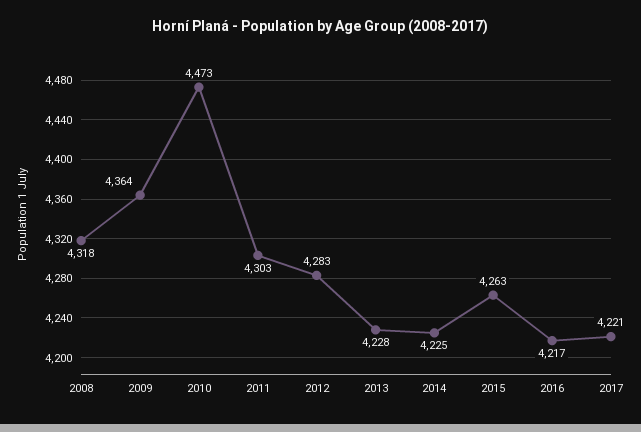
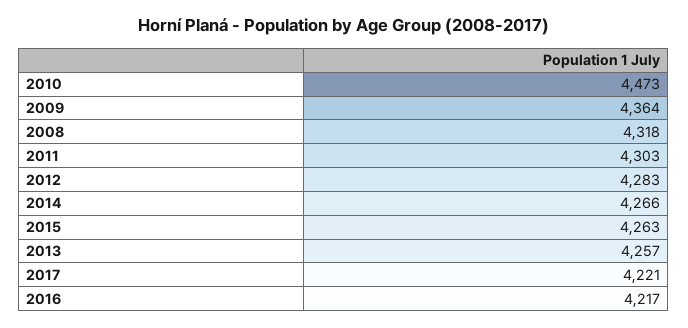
  {
    "2008": 4318,
    "2009": 4364,
    "2010": 4473,
    "2011": 4303,
    "2012": 4283,
-   "2013": 4228,
+   "2013": 4257,
-   "2014": 4225,
+   "2014": 4266,
    "2015": 4263,
    "2016": 4217,
    "2017": 4221
  }

